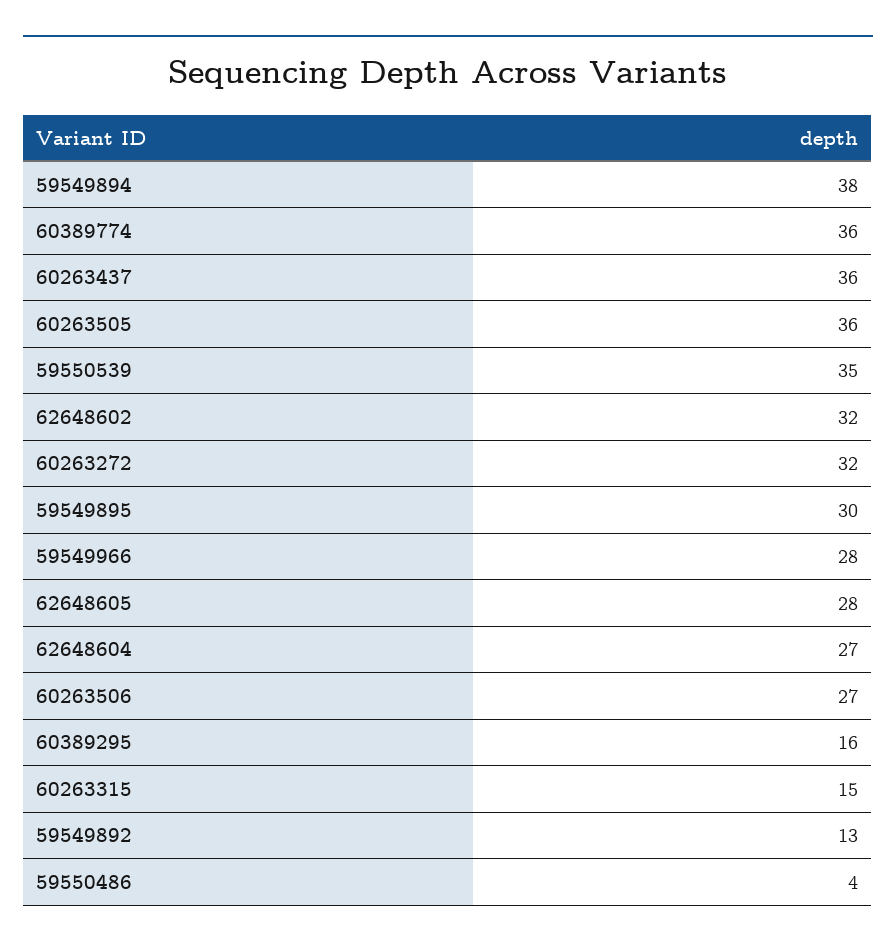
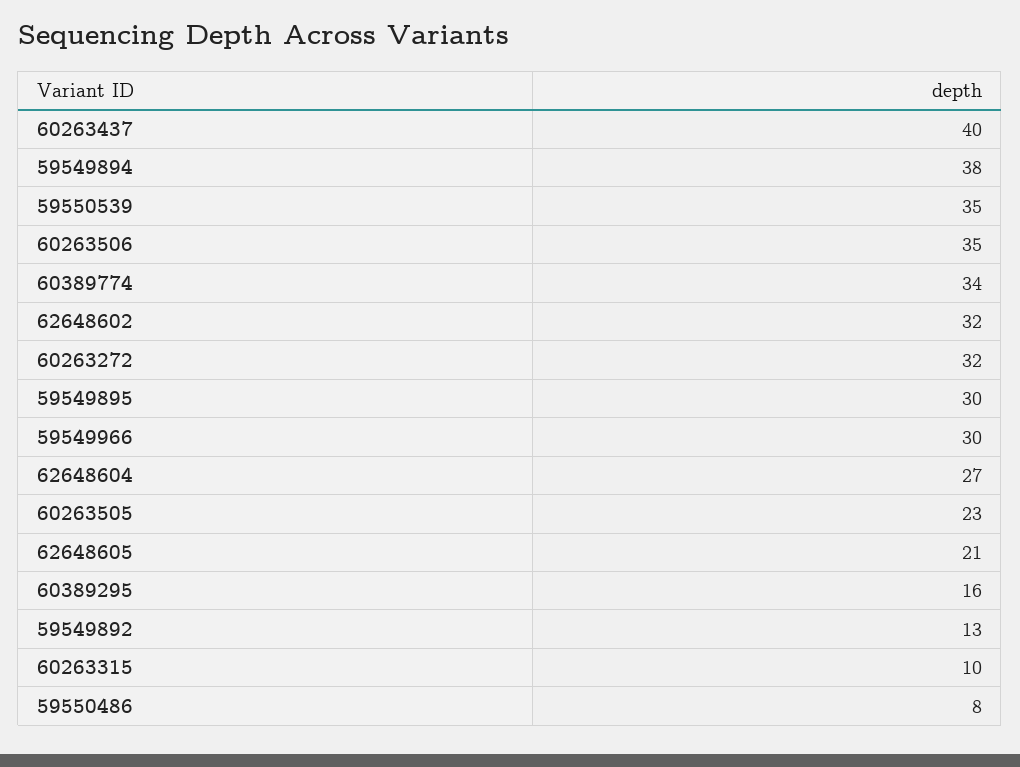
  {
    "59549894": 38,
-   "60389774": 36,
+   "60389774": 34,
-   "60263437": 36,
+   "60263437": 40,
-   "60263505": 36,
+   "60263505": 23,
    "59550539": 35,
    "62648602": 32,
    "60263272": 32,
    "59549895": 30,
-   "59549966": 28,
+   "59549966": 30,
-   "62648605": 28,
+   "62648605": 21,
    "62648604": 27,
-   "60263506": 27,
+   "60263506": 35,
    "60389295": 16,
-   "60263315": 15,
+   "60263315": 10,
    "59549892": 13,
-   "59550486": 4
+   "59550486": 8
  }

